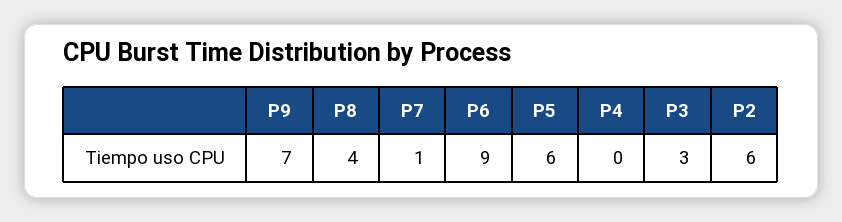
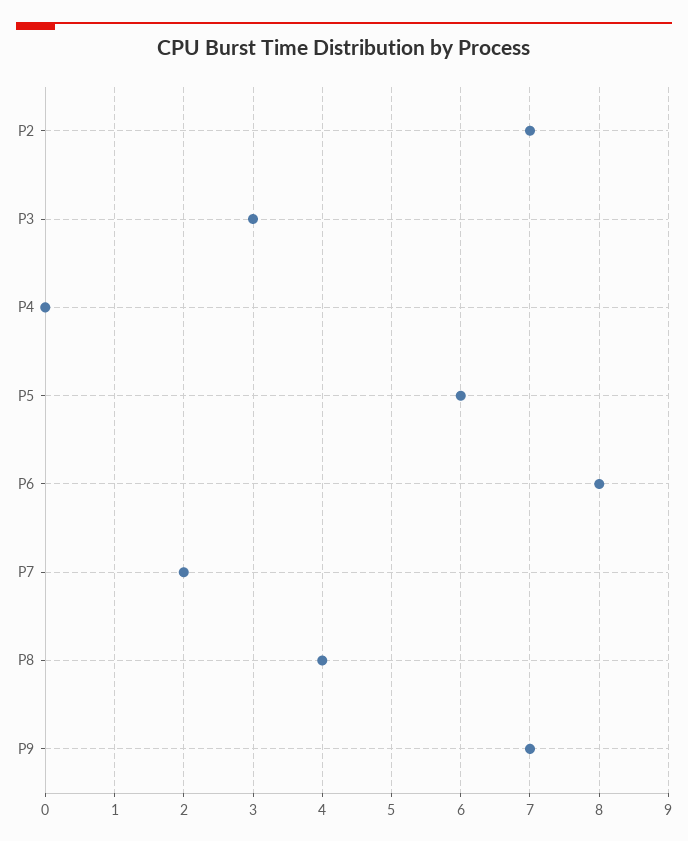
  {
    "P9": 7,
    "P8": 4,
-   "P7": 1,
+   "P7": 2,
-   "P6": 9,
+   "P6": 8,
    "P5": 6,
    "P4": 0,
    "P3": 3,
-   "P2": 6
+   "P2": 7
  }

